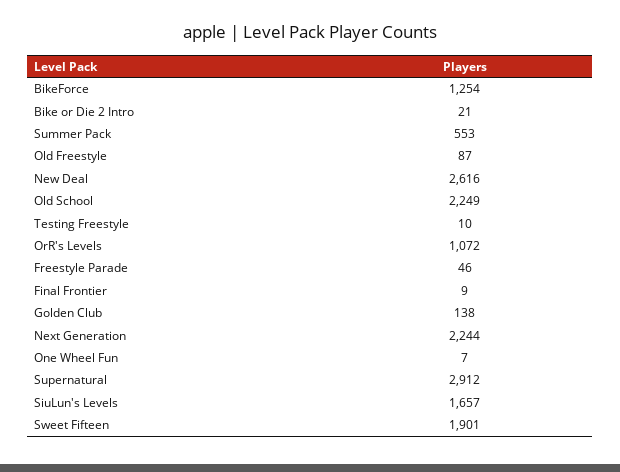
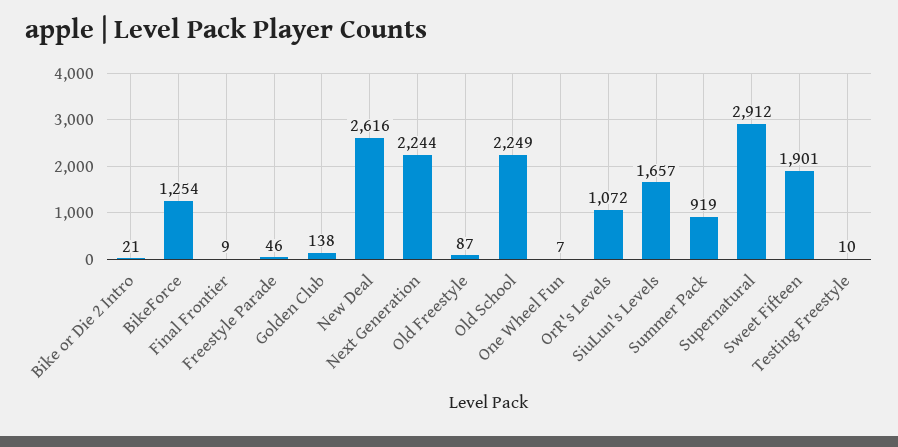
  {
    "BikeForce": 1254,
    "Bike or Die 2 Intro": 21,
-   "Summer Pack": 553,
+   "Summer Pack": 919,
    "Old Freestyle": 87,
    "New Deal": 2616,
    "Old School": 2249,
    "Testing Freestyle": 10,
    "OrR's Levels": 1072,
    "Freestyle Parade": 46,
    "Final Frontier": 9,
    "Golden Club": 138,
    "Next Generation": 2244,
    "One Wheel Fun": 7,
    "Supernatural": 2912,
    "SiuLun's Levels": 1657,
    "Sweet Fifteen": 1901
  }

